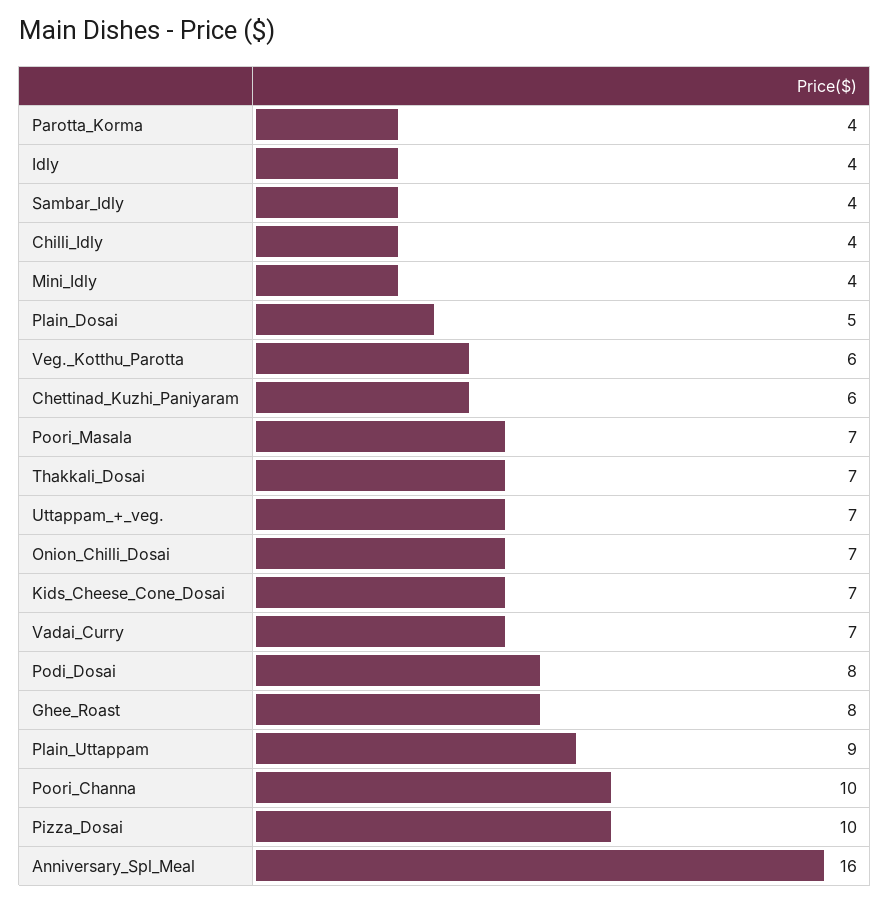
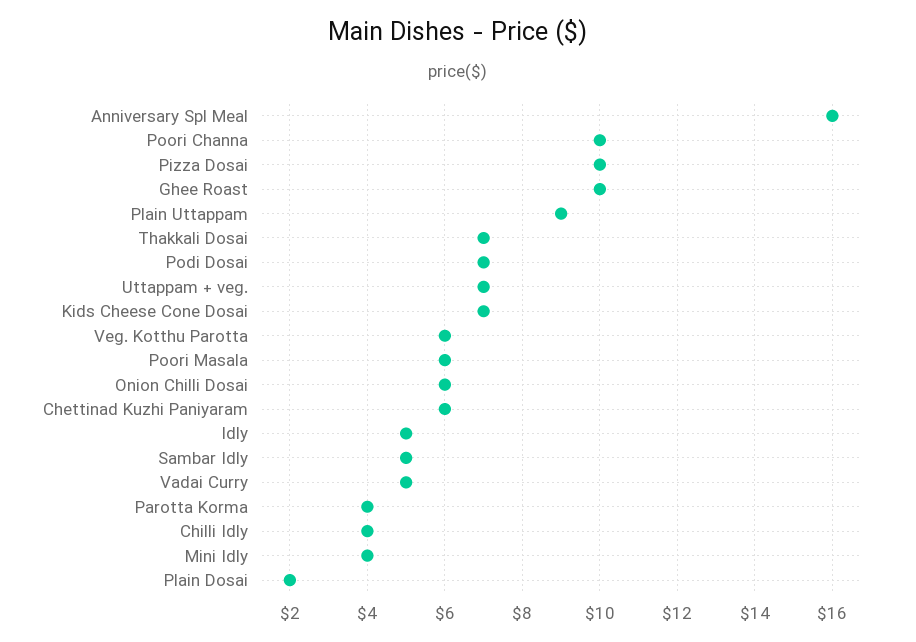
  {
    "Parotta_Korma": 4,
-   "Idly": 4,
+   "Idly": 5,
-   "Sambar_Idly": 4,
+   "Sambar_Idly": 5,
    "Chilli_Idly": 4,
    "Mini_Idly": 4,
-   "Plain_Dosai": 5,
+   "Plain_Dosai": 2,
    "Veg._Kotthu_Parotta": 6,
    "Chettinad_Kuzhi_Paniyaram": 6,
-   "Poori_Masala": 7,
+   "Poori_Masala": 6,
    "Thakkali_Dosai": 7,
    "Uttappam_+_veg.": 7,
-   "Onion_Chilli_Dosai": 7,
+   "Onion_Chilli_Dosai": 6,
    "Kids_Cheese_Cone_Dosai": 7,
-   "Vadai_Curry": 7,
+   "Vadai_Curry": 5,
-   "Podi_Dosai": 8,
+   "Podi_Dosai": 7,
-   "Ghee_Roast": 8,
+   "Ghee_Roast": 10,
    "Plain_Uttappam": 9,
    "Poori_Channa": 10,
    "Pizza_Dosai": 10,
    "Anniversary_Spl_Meal": 16
  }

